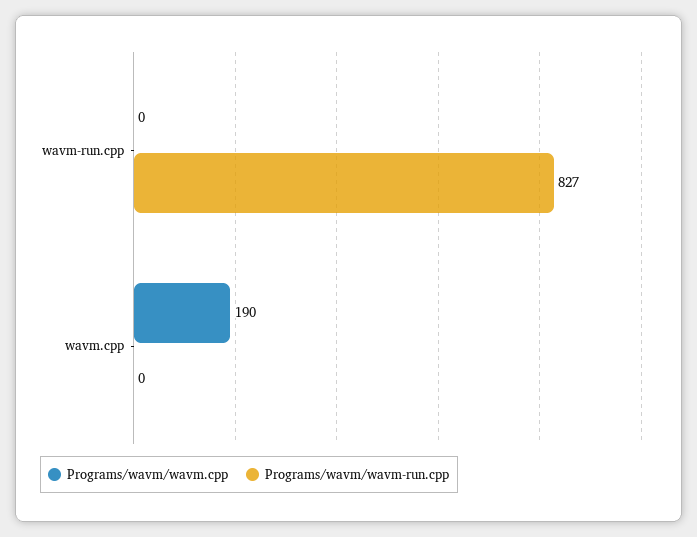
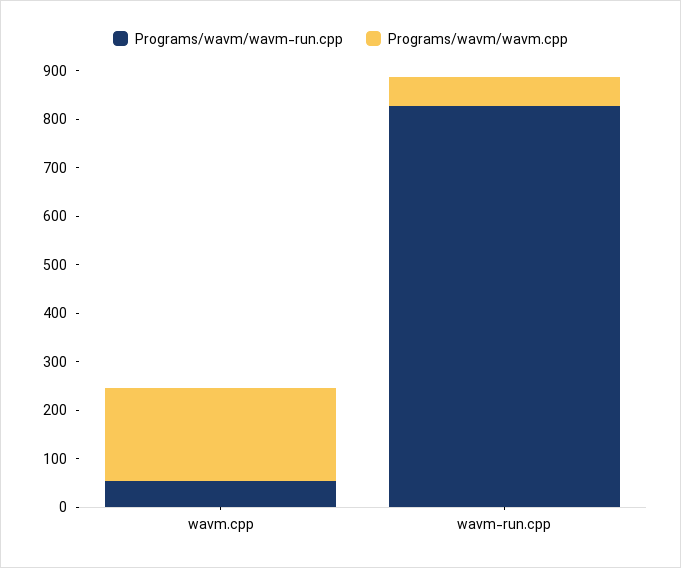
  {
    "Programs/wavm/wavm.cpp": {
-     "wavm-run.cpp": 0,
+     "wavm-run.cpp": 60,
      "wavm.cpp": 190
    },
    "Programs/wavm/wavm-run.cpp": {
      "wavm-run.cpp": 827,
-     "wavm.cpp": 0
+     "wavm.cpp": 60
    }
  }

